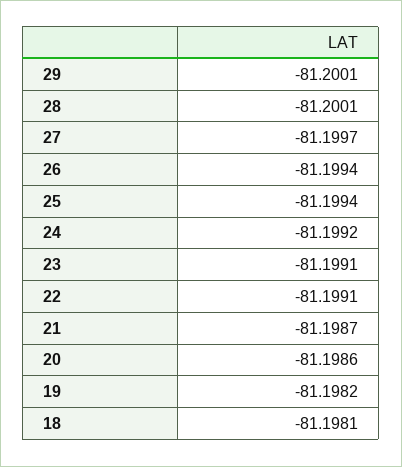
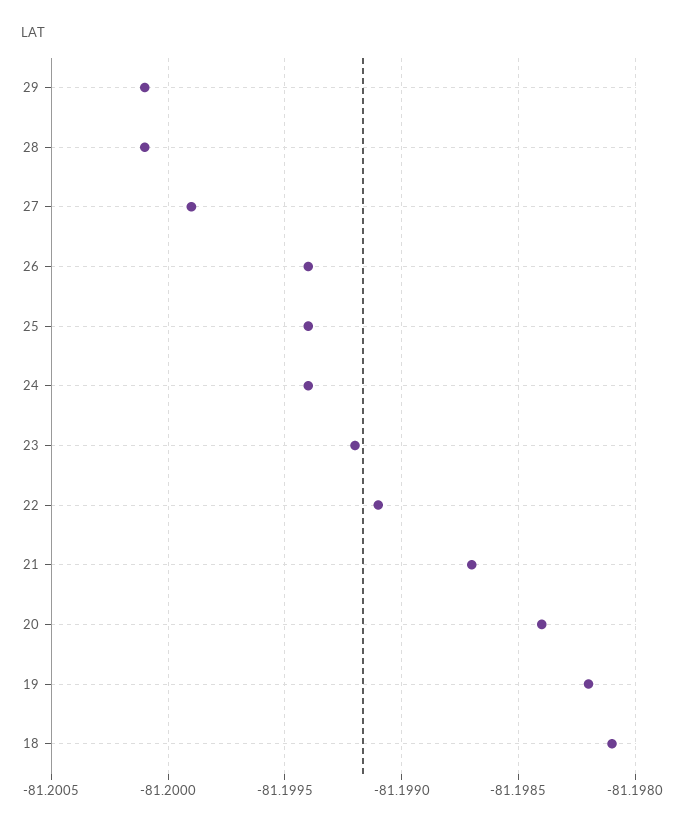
  {
    "29": -81.2001,
    "28": -81.2001,
-   "27": -81.1997,
+   "27": -81.1999,
    "26": -81.1994,
    "25": -81.1994,
-   "24": -81.1992,
+   "24": -81.1994,
-   "23": -81.1991,
+   "23": -81.1992,
    "22": -81.1991,
    "21": -81.1987,
-   "20": -81.1986,
+   "20": -81.1984,
    "19": -81.1982,
    "18": -81.1981
  }

